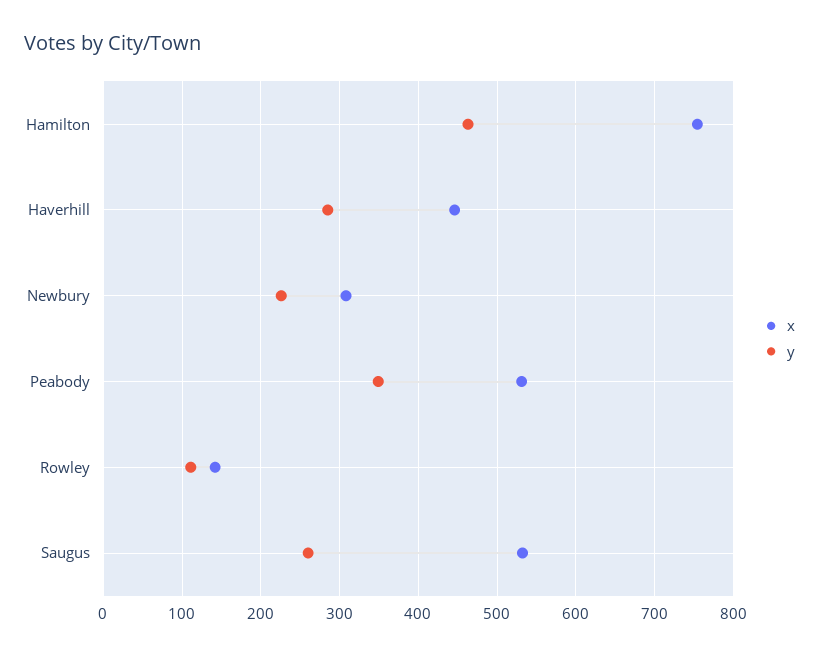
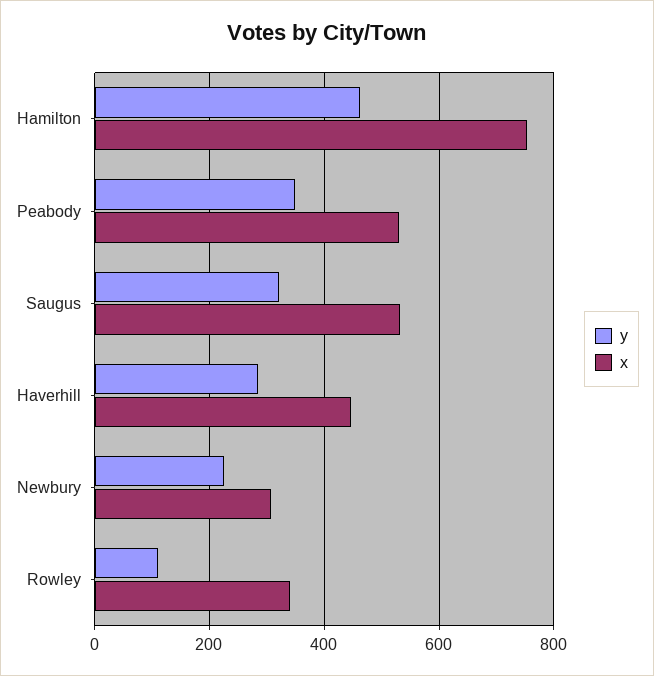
  {
    "x": {
      "Hamilton": 750,
      "Haverhill": 450,
      "Newbury": 310,
      "Peabody": 530,
-     "Rowley": 140,
+     "Rowley": 340,
      "Saugus": 530
    },
    "y": {
      "Hamilton": 460,
      "Haverhill": 290,
      "Newbury": 230,
      "Peabody": 350,
      "Rowley": 110,
-     "Saugus": 260
+     "Saugus": 320
    }
  }

